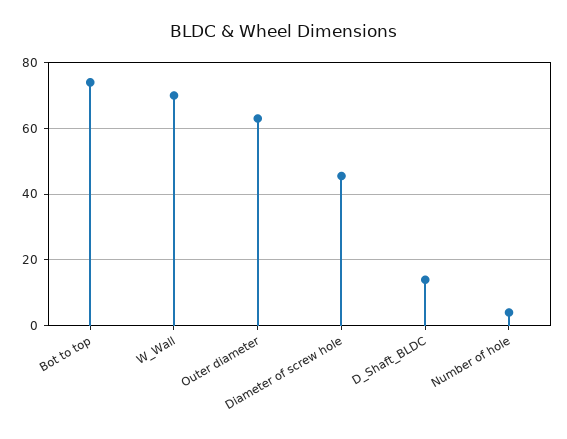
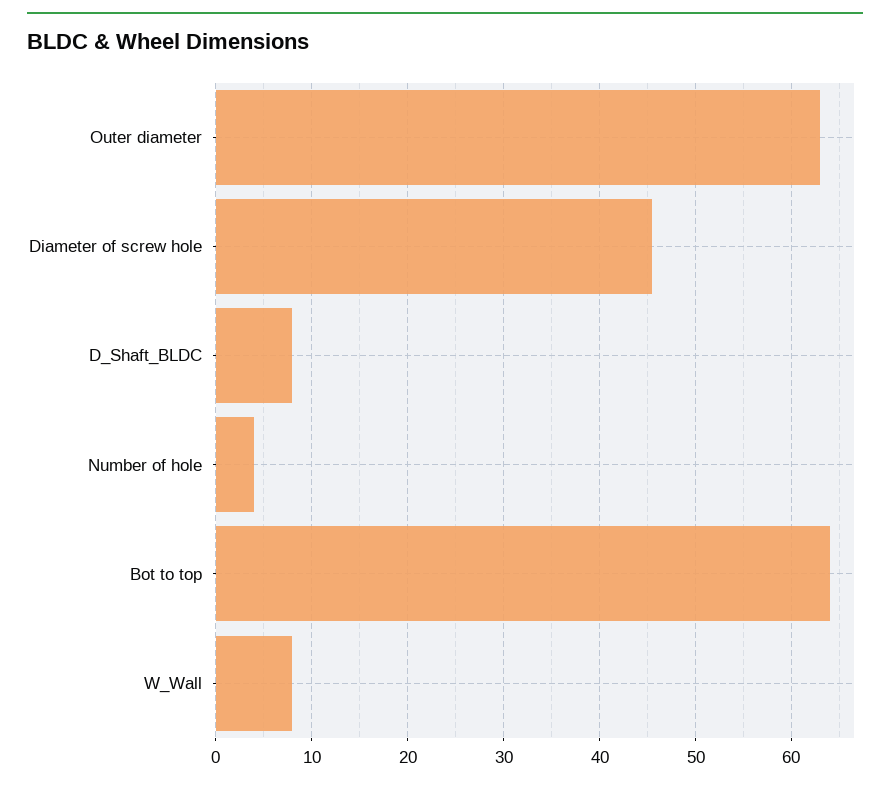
  {
-   "Bot to top": 74,
+   "Bot to top": 64,
-   "W_Wall": 70,
+   "W_Wall": 8,
    "Outer diameter": 63,
    "Diameter of screw hole": 46,
-   "D_Shaft_BLDC": 14,
+   "D_Shaft_BLDC": 8,
    "Number of hole": 4
  }

